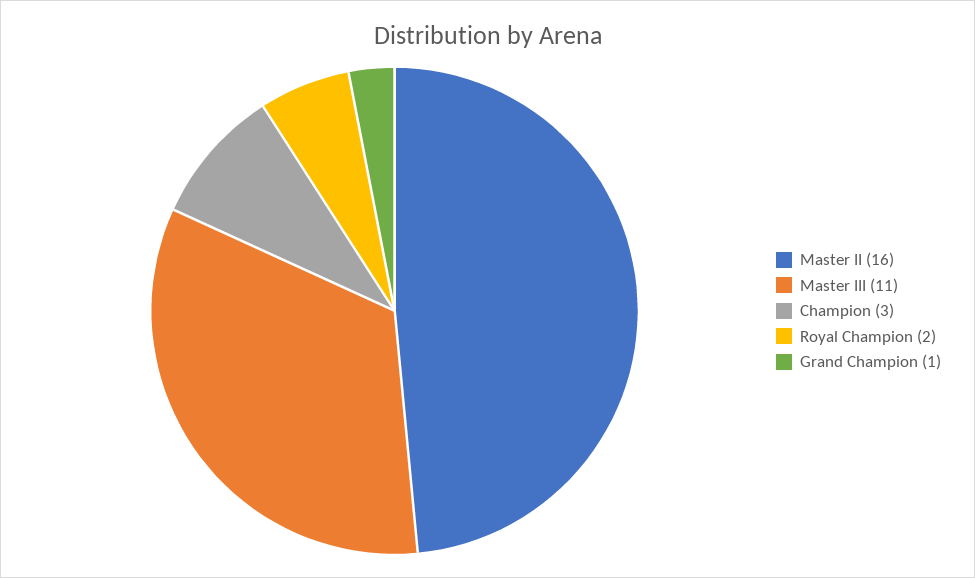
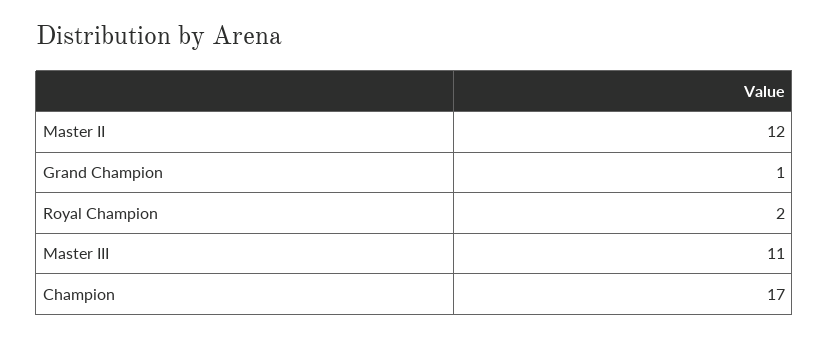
  {
-   "Master II": 16,
+   "Master II": 12,
    "Master III": 11,
-   "Champion": 3,
+   "Champion": 17,
    "Royal Champion": 2,
    "Grand Champion": 1
  }

